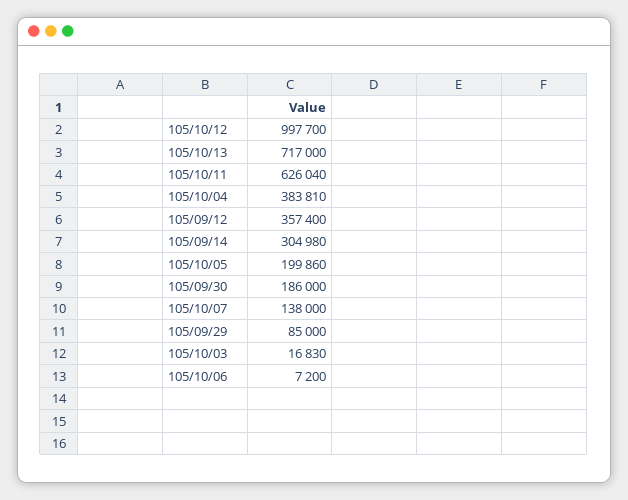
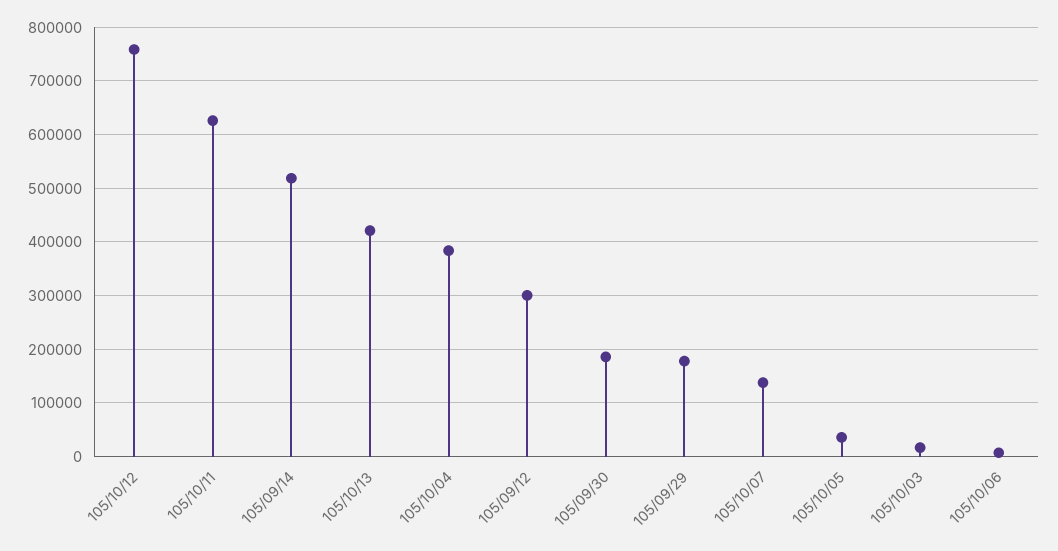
  {
-   "105/10/12": 997700,
+   "105/10/12": 760000,
-   "105/10/13": 717000,
+   "105/10/13": 420000,
    "105/10/11": 626040,
    "105/10/04": 383810,
-   "105/09/12": 357400,
+   "105/09/12": 300000,
-   "105/09/14": 304980,
+   "105/09/14": 520000,
-   "105/10/05": 199860,
+   "105/10/05": 40000,
    "105/09/30": 186000,
    "105/10/07": 138000,
-   "105/09/29": 85000,
+   "105/09/29": 180000,
    "105/10/03": 16830,
    "105/10/06": 7200
  }

